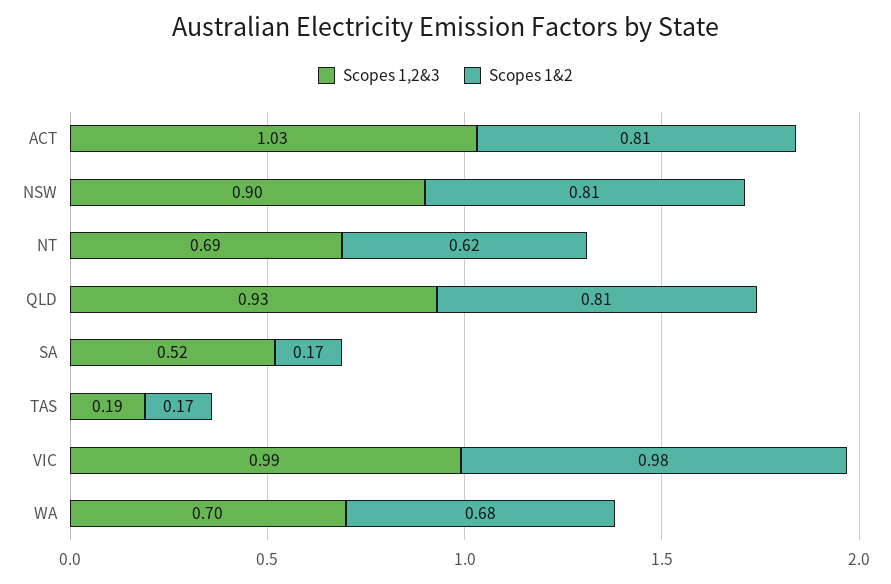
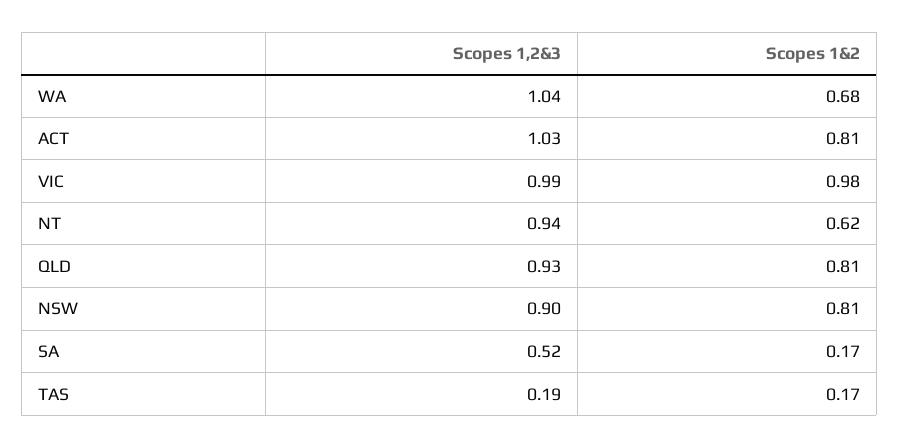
  {
    "Scopes 1,2&3": {
      "ACT": 1.03,
      "NSW": 0.9,
-     "NT": 0.69,
+     "NT": 0.94,
      "QLD": 0.93,
      "SA": 0.52,
      "TAS": 0.19,
      "VIC": 0.99,
-     "WA": 0.7
+     "WA": 1.04
    },
    "Scopes 1&2": {
      "ACT": 0.81,
      "NSW": 0.81,
      "NT": 0.62,
      "QLD": 0.81,
      "SA": 0.17,
      "TAS": 0.17,
      "VIC": 0.98,
      "WA": 0.68
    }
  }

